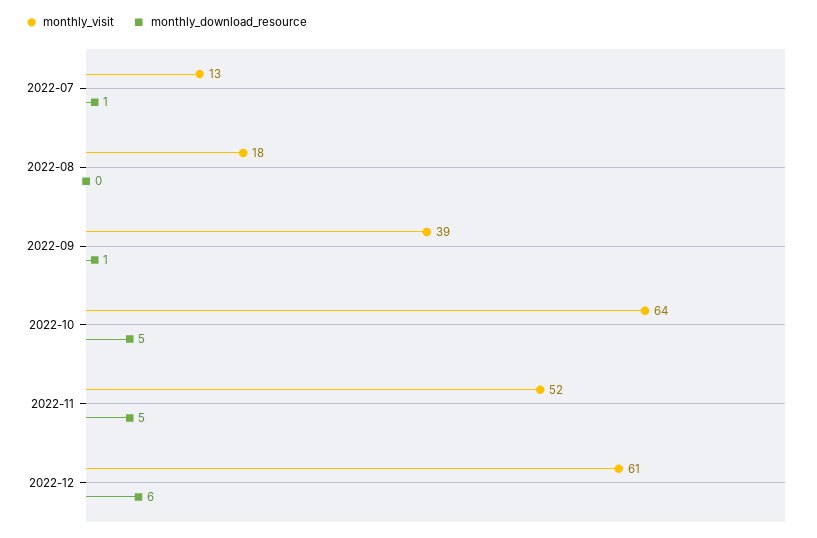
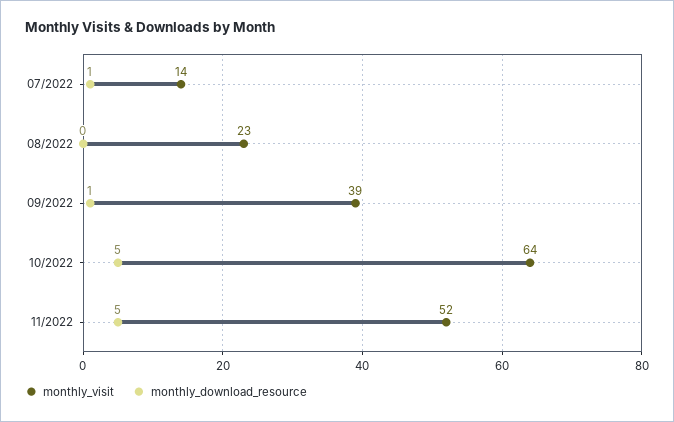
  {
    "monthly_visit": {
-     "2022-07": 13,
+     "2022-07": 14,
-     "2022-08": 18,
+     "2022-08": 23,
      "2022-09": 39,
      "2022-10": 64,
-     "2022-11": 52,
+     "2022-11": 52
-     "2022-12": 61
    },
    "monthly_download_resource": {
      "2022-07": 1,
      "2022-08": 0,
      "2022-09": 1,
      "2022-10": 5,
-     "2022-11": 5,
+     "2022-11": 5
-     "2022-12": 6
    }
  }

